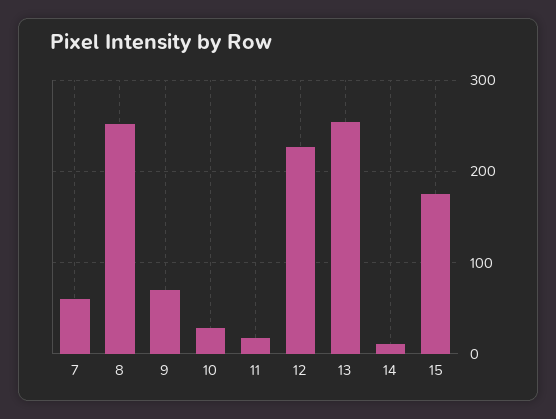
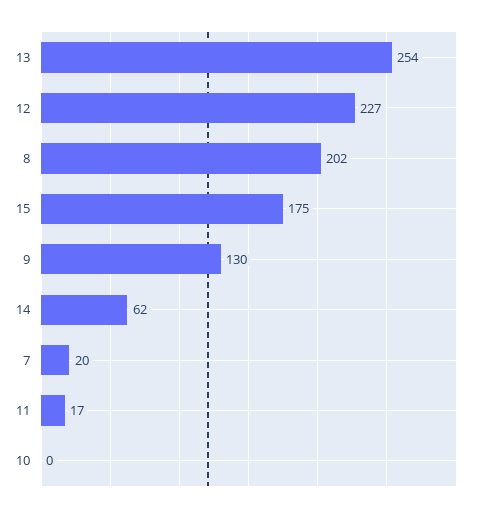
  {
-   "7": 60,
+   "7": 20,
-   "8": 250,
+   "8": 202,
-   "9": 70,
+   "9": 130,
-   "10": 30,
+   "10": 0,
    "11": 17,
    "12": 227,
    "13": 254,
-   "14": 10,
+   "14": 62,
    "15": 175
  }

